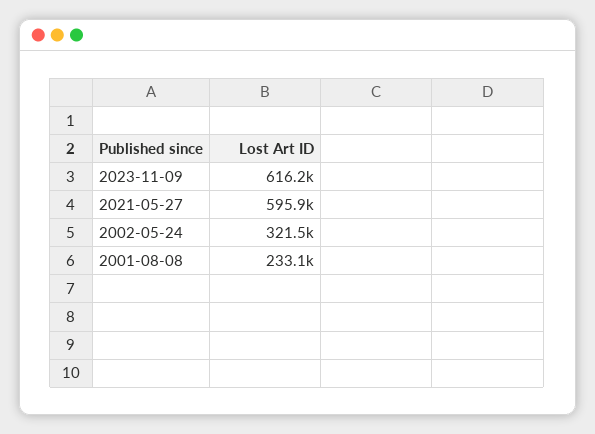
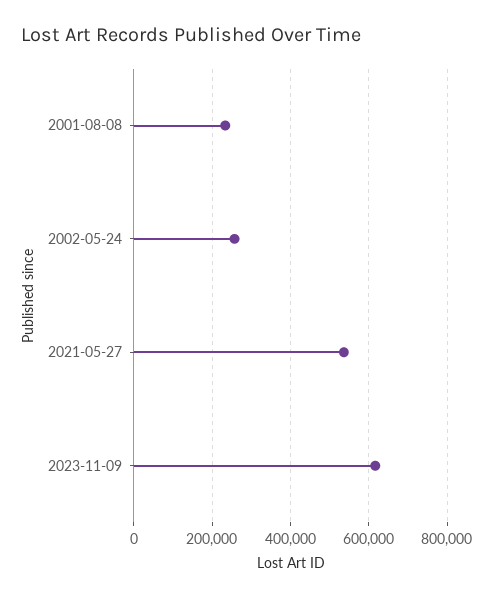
  {
    "2023-11-09": 616200,
-   "2021-05-27": 595900,
+   "2021-05-27": 540000,
-   "2002-05-24": 321500,
+   "2002-05-24": 260000,
    "2001-08-08": 233100
  }

